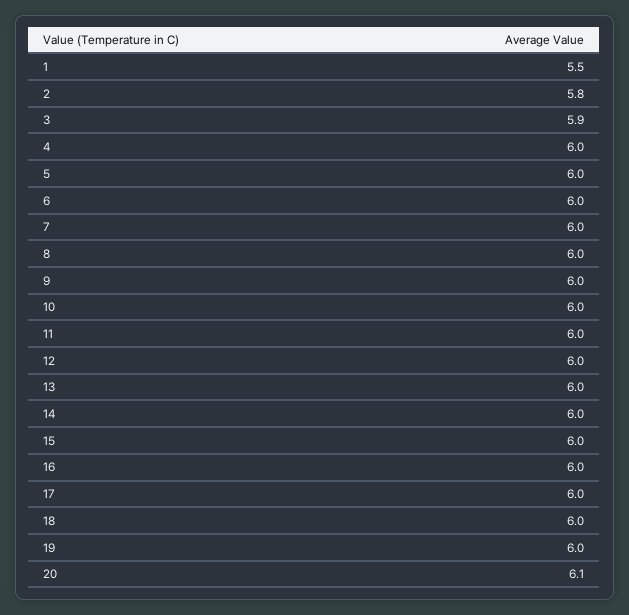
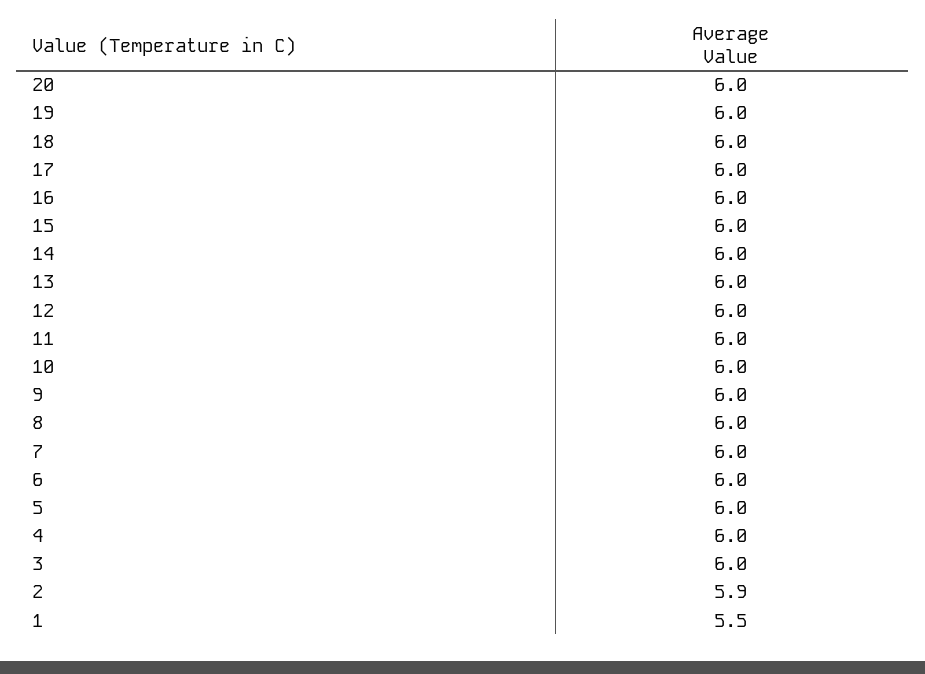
  {
    "1": 5.5,
-   "2": 5.8,
+   "2": 5.9,
-   "3": 5.9,
+   "3": 6,
    "4": 6,
    "5": 6,
    "6": 6,
    "7": 6,
    "8": 6,
    "9": 6,
    "10": 6,
    "11": 6,
    "12": 6,
    "13": 6,
    "14": 6,
    "15": 6,
    "16": 6,
    "17": 6,
    "18": 6,
    "19": 6,
-   "20": 6.1
+   "20": 6
  }

